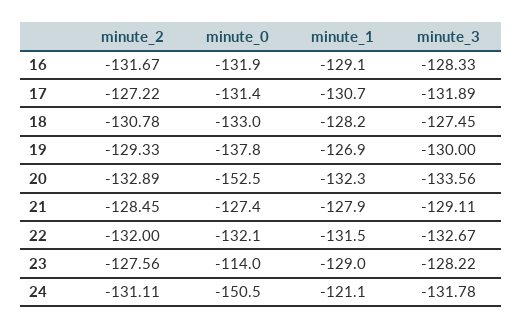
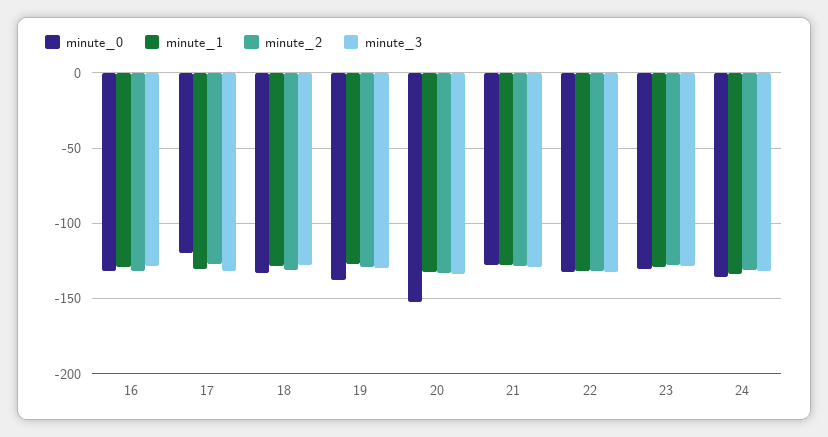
  {
    "minute_2": {
      "16": -131.67,
      "17": -127.22,
      "18": -130.78,
      "19": -129.33,
      "20": -132.89,
      "21": -128.45,
      "22": -132,
      "23": -127.56,
      "24": -131.11
    },
    "minute_0": {
      "16": -131.9,
-     "17": -131.4,
+     "17": -120,
      "18": -133,
      "19": -137.8,
      "20": -152.5,
      "21": -127.4,
      "22": -132.1,
-     "23": -114,
+     "23": -130,
-     "24": -150.5
+     "24": -135
    },
    "minute_1": {
      "16": -129.1,
      "17": -130.7,
      "18": -128.2,
      "19": -126.9,
      "20": -132.3,
      "21": -127.9,
      "22": -131.5,
      "23": -129,
-     "24": -121.1
+     "24": -135
    },
    "minute_3": {
      "16": -128.33,
      "17": -131.89,
      "18": -127.45,
      "19": -130,
      "20": -133.56,
      "21": -129.11,
      "22": -132.67,
      "23": -128.22,
      "24": -131.78
    }
  }

